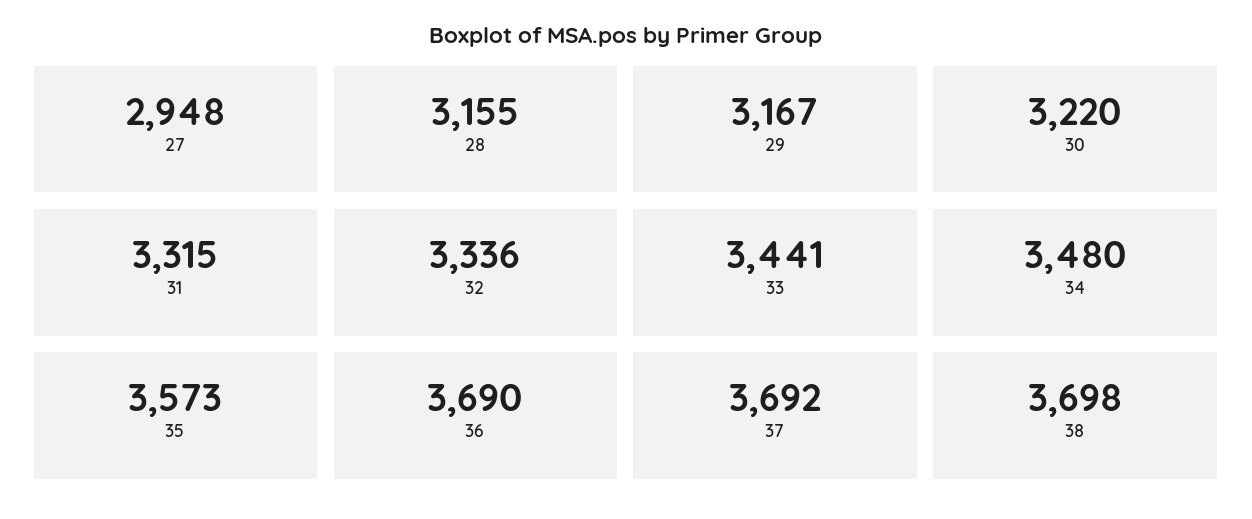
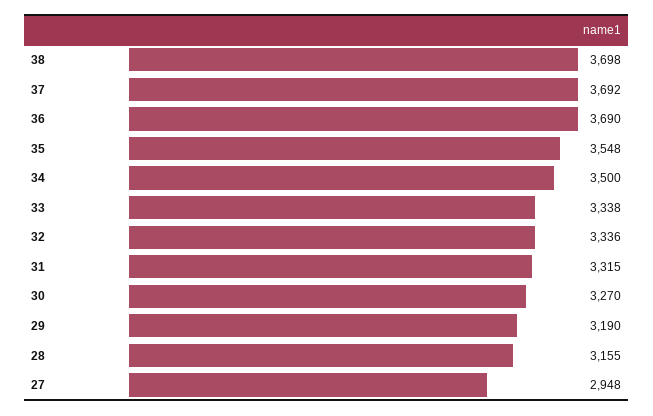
  {
    "27": 2948,
    "28": 3155,
-   "29": 3167,
+   "29": 3190,
-   "30": 3220,
+   "30": 3270,
    "31": 3315,
    "32": 3336,
-   "33": 3441,
+   "33": 3338,
-   "34": 3480,
+   "34": 3500,
-   "35": 3573,
+   "35": 3548,
    "36": 3690,
    "37": 3692,
    "38": 3698
  }

